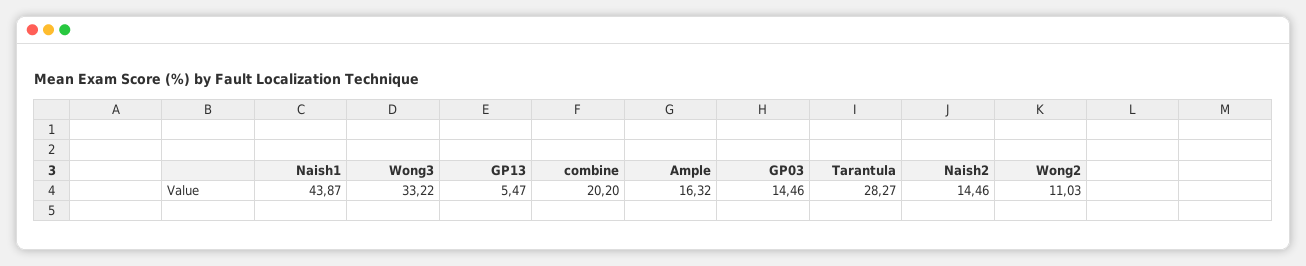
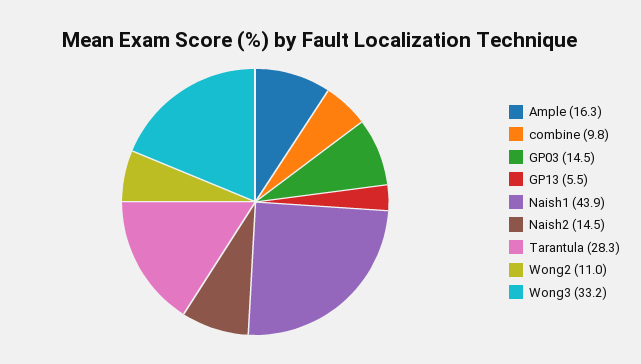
  {
    "Naish1": 43.87,
    "Wong3": 33.22,
    "GP13": 5.47,
-   "combine": 20.2,
+   "combine": 9.8,
    "Ample": 16.32,
    "GP03": 14.46,
    "Tarantula": 28.27,
    "Naish2": 14.46,
    "Wong2": 11.03
  }

